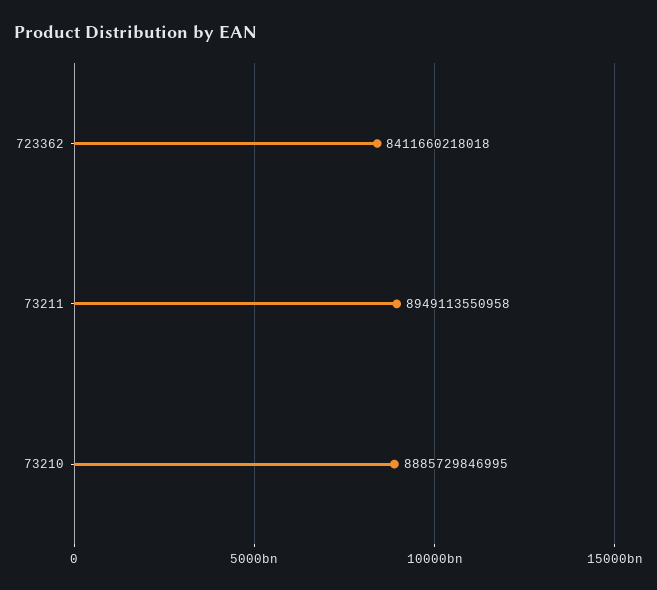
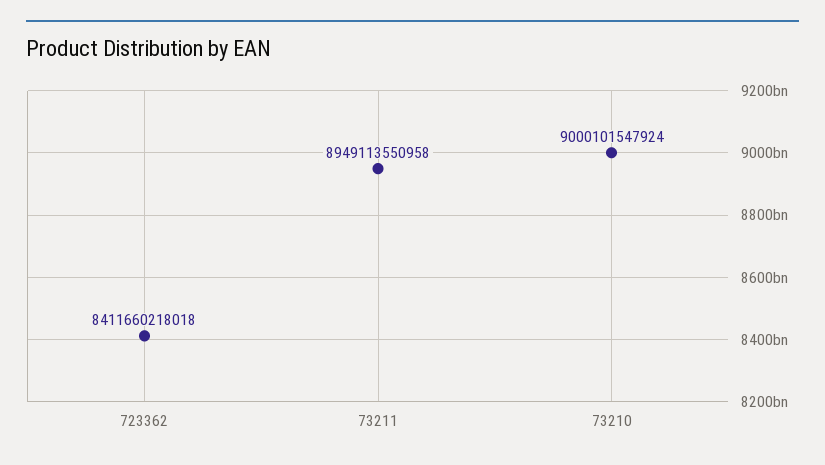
  {
    "723362": 8411660218018,
    "73211": 8949113550958,
-   "73210": 8885729846995
+   "73210": 9000101547924
  }

